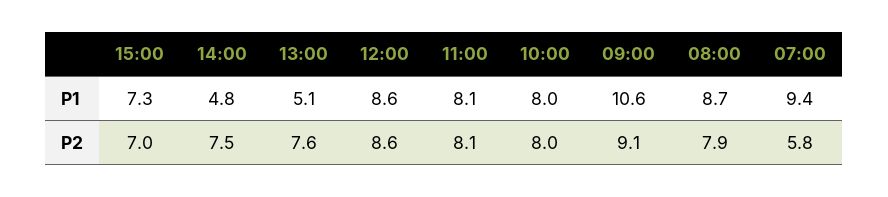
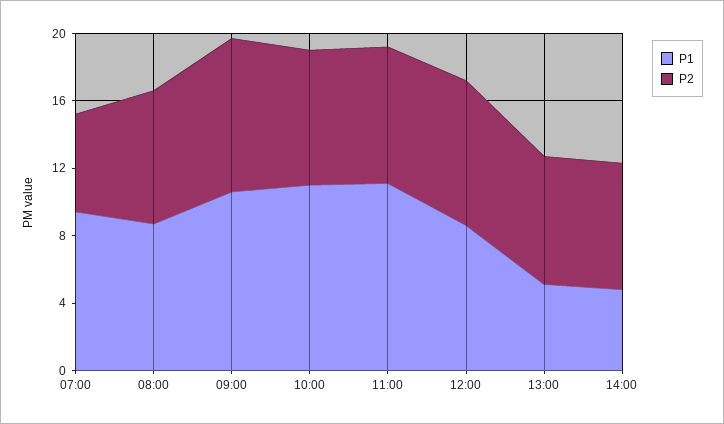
  {
    "P1": {
-     "15:00": 7.3,
      "14:00": 4.8,
      "13:00": 5.1,
      "12:00": 8.6,
-     "11:00": 8.1,
+     "11:00": 11,
-     "10:00": 8,
+     "10:00": 11,
      "09:00": 10.6,
      "08:00": 8.7,
      "07:00": 9.4
    },
    "P2": {
-     "15:00": 7,
      "14:00": 7.5,
      "13:00": 7.6,
      "12:00": 8.6,
      "11:00": 8.1,
      "10:00": 8,
      "09:00": 9.1,
      "08:00": 7.9,
      "07:00": 5.8
    }
  }

